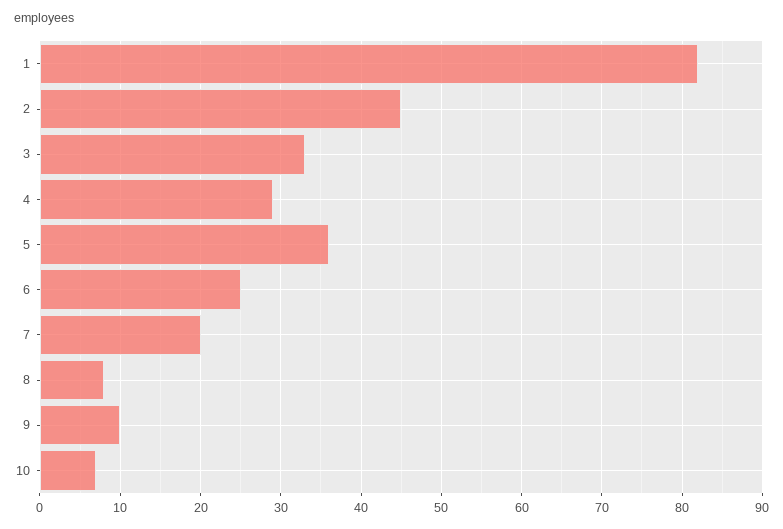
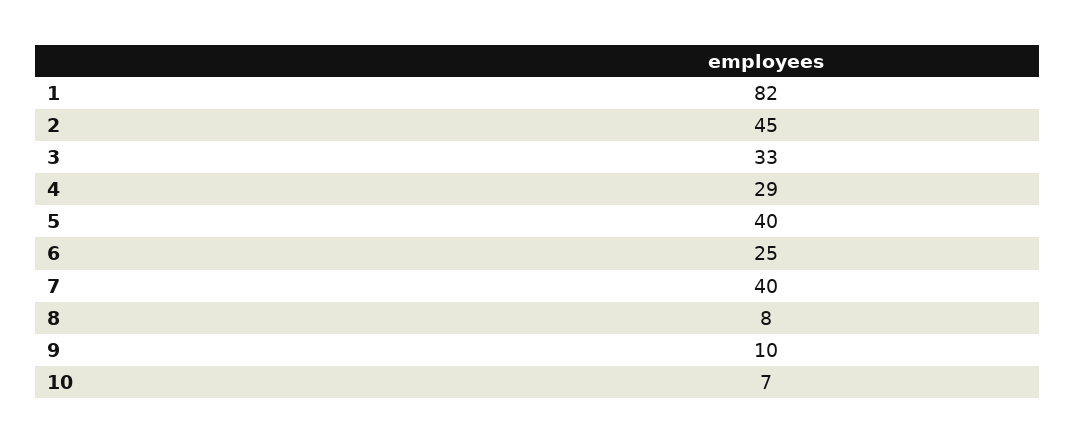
  {
    "1": 82,
    "2": 45,
    "3": 33,
    "4": 29,
-   "5": 36,
+   "5": 40,
    "6": 25,
-   "7": 20,
+   "7": 40,
    "8": 8,
    "9": 10,
    "10": 7
  }

